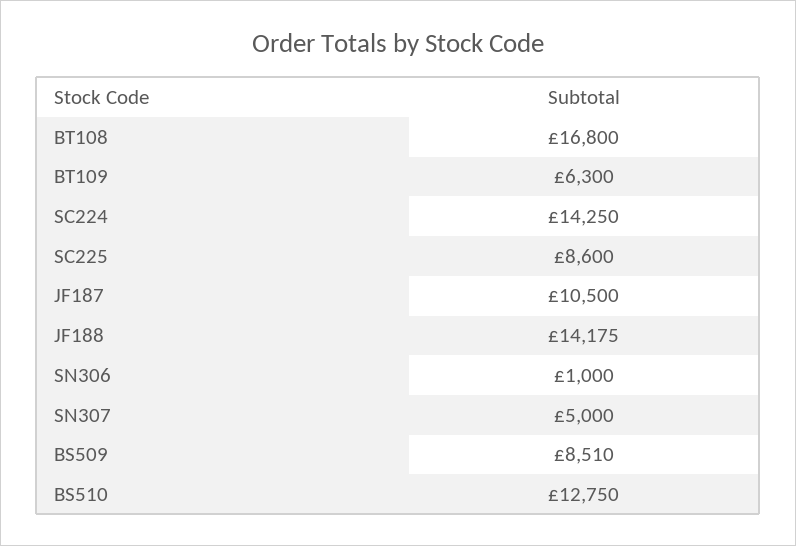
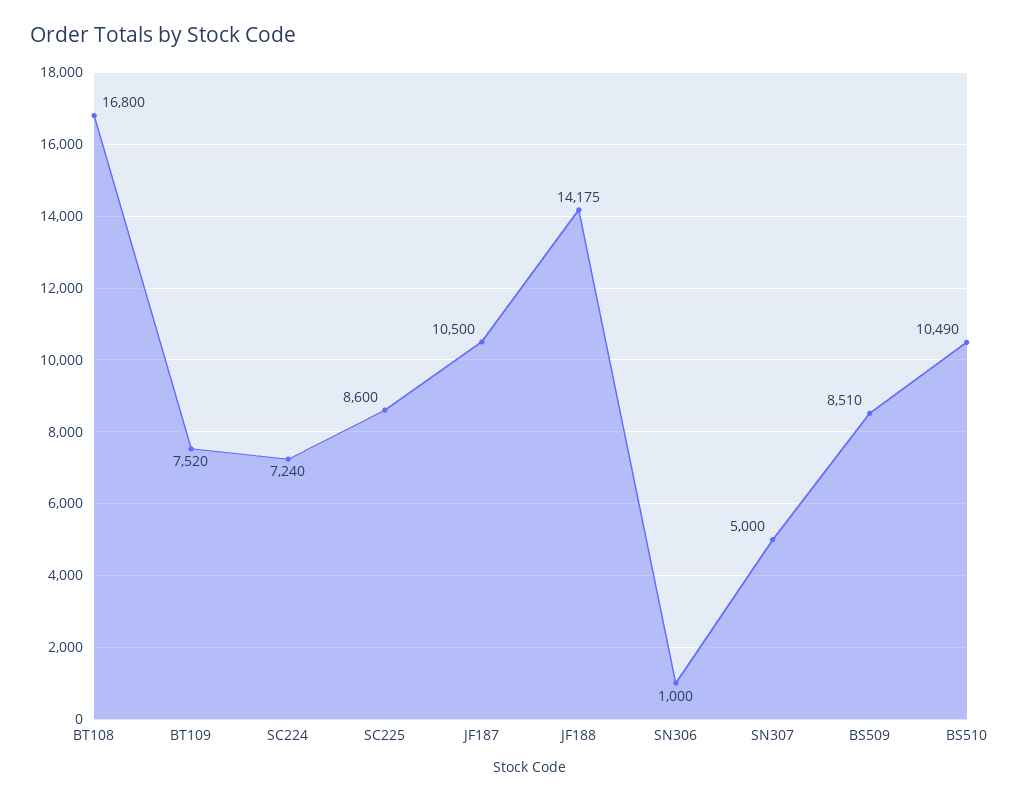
  {
    "BT108": 16800,
-   "BT109": 6300,
+   "BT109": 7520,
-   "SC224": 14250,
+   "SC224": 7240,
    "SC225": 8600,
    "JF187": 10500,
    "JF188": 14175,
    "SN306": 1000,
    "SN307": 5000,
    "BS509": 8510,
-   "BS510": 12750
+   "BS510": 10490
  }

